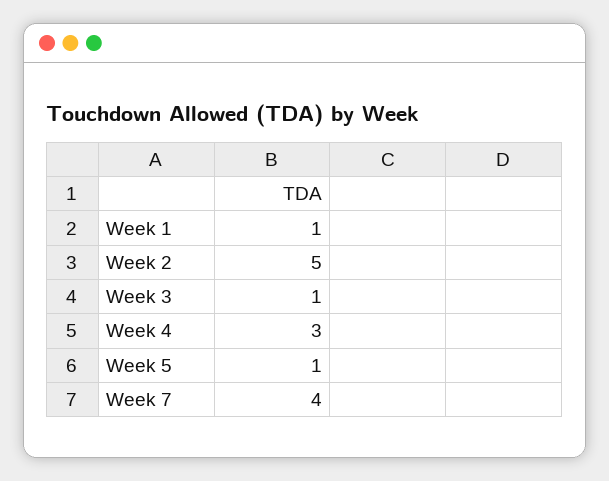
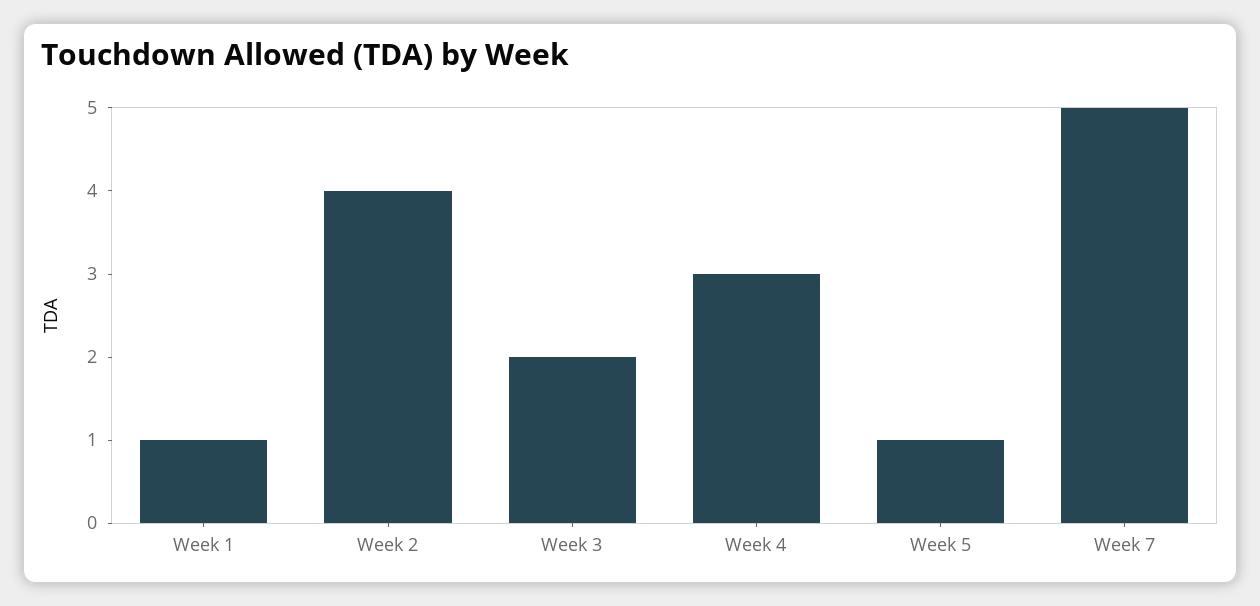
  {
    "Week 1": 1,
-   "Week 2": 5,
+   "Week 2": 4,
-   "Week 3": 1,
+   "Week 3": 2,
    "Week 4": 3,
    "Week 5": 1,
-   "Week 7": 4
+   "Week 7": 5
  }

